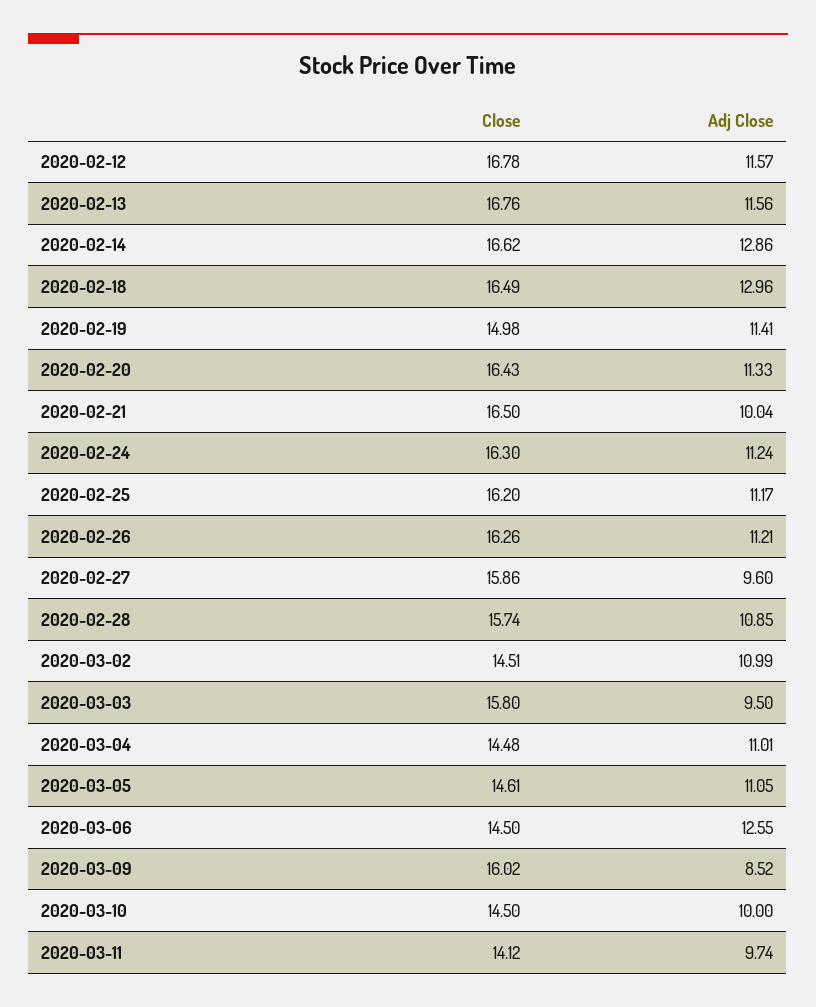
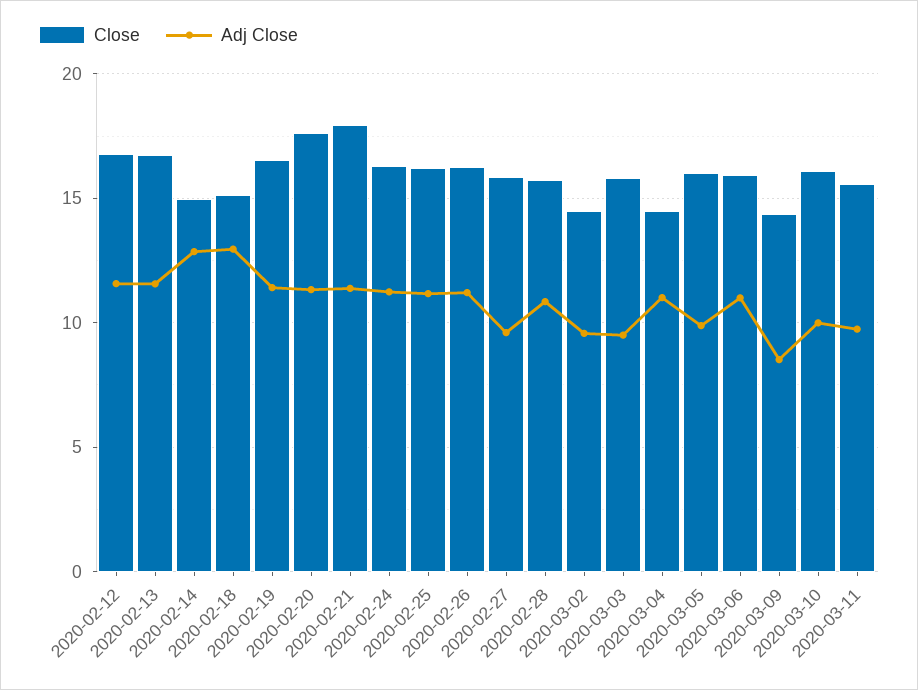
  {
    "Close": {
      "2020-02-12": 16.78,
      "2020-02-13": 16.76,
-     "2020-02-14": 16.62,
+     "2020-02-14": 15,
-     "2020-02-18": 16.49,
+     "2020-02-18": 15,
-     "2020-02-19": 14.98,
+     "2020-02-19": 16.5,
-     "2020-02-20": 16.43,
+     "2020-02-20": 17.5,
-     "2020-02-21": 16.5,
+     "2020-02-21": 18,
      "2020-02-24": 16.3,
      "2020-02-25": 16.2,
      "2020-02-26": 16.26,
      "2020-02-27": 15.86,
      "2020-02-28": 15.74,
      "2020-03-02": 14.51,
      "2020-03-03": 15.8,
      "2020-03-04": 14.48,
-     "2020-03-05": 14.61,
+     "2020-03-05": 16,
-     "2020-03-06": 14.5,
+     "2020-03-06": 16,
-     "2020-03-09": 16.02,
+     "2020-03-09": 14.5,
-     "2020-03-10": 14.5,
+     "2020-03-10": 16,
-     "2020-03-11": 14.12
+     "2020-03-11": 15.5
    },
    "Adj Close": {
      "2020-02-12": 11.57,
      "2020-02-13": 11.56,
      "2020-02-14": 12.86,
      "2020-02-18": 12.96,
      "2020-02-19": 11.41,
      "2020-02-20": 11.33,
-     "2020-02-21": 10.04,
+     "2020-02-21": 11.5,
      "2020-02-24": 11.24,
      "2020-02-25": 11.17,
      "2020-02-26": 11.21,
      "2020-02-27": 9.6,
      "2020-02-28": 10.85,
-     "2020-03-02": 10.99,
+     "2020-03-02": 9.5,
      "2020-03-03": 9.5,
      "2020-03-04": 11.01,
-     "2020-03-05": 11.05,
+     "2020-03-05": 10,
-     "2020-03-06": 12.55,
+     "2020-03-06": 11,
      "2020-03-09": 8.52,
      "2020-03-10": 10,
      "2020-03-11": 9.74
    }
  }

